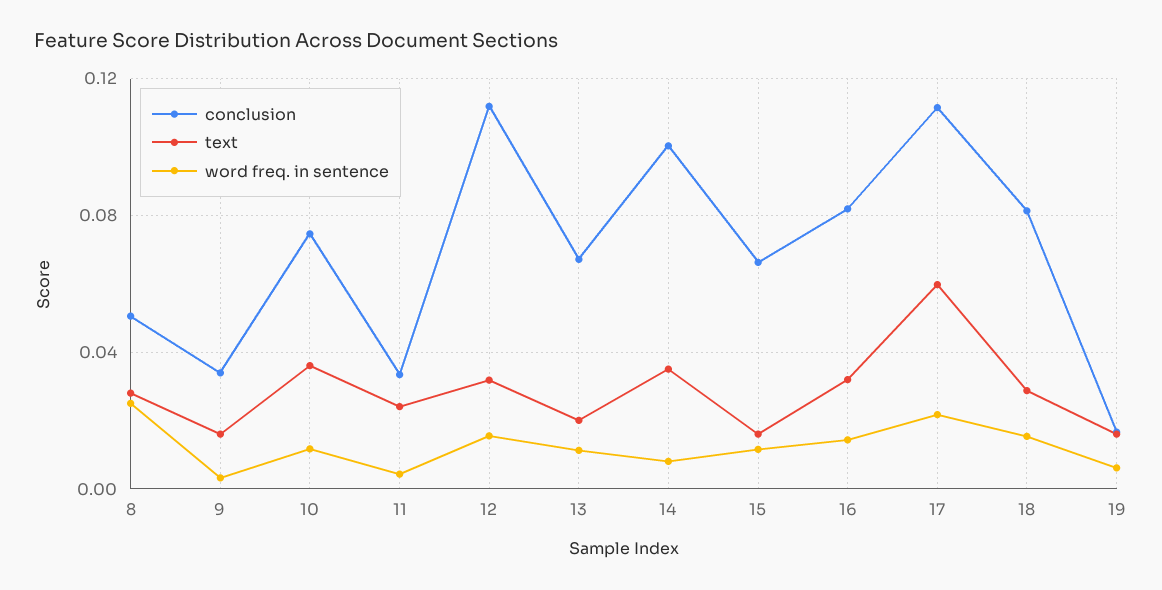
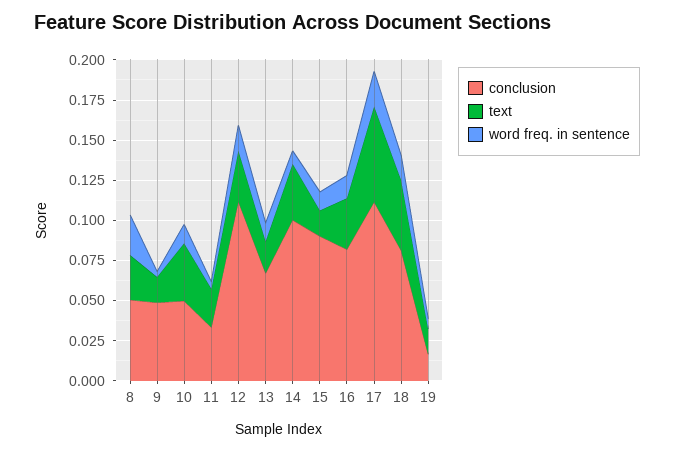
  {
    "conclusion": {
      "8": 0.05,
-     "9": 0.035,
+     "9": 0.05,
-     "10": 0.075,
+     "10": 0.05,
      "11": 0.035,
      "12": 0.11,
      "13": 0.065,
      "14": 0.1,
-     "15": 0.065,
+     "15": 0.09,
      "16": 0.08,
      "17": 0.11,
      "18": 0.08,
      "19": 0.015
    },
    "text": {
      "8": 0.03,
      "9": 0.015,
      "10": 0.035,
      "11": 0.025,
      "12": 0.03,
      "13": 0.02,
      "14": 0.035,
      "15": 0.015,
      "16": 0.03,
      "17": 0.06,
-     "18": 0.03,
+     "18": 0.045,
      "19": 0.015
    },
    "word freq. in sentence": {
      "8": 0.025,
      "9": 0.005,
      "10": 0.01,
      "11": 0.005,
      "12": 0.015,
      "13": 0.01,
      "14": 0.01,
      "15": 0.01,
      "16": 0.015,
      "17": 0.02,
      "18": 0.015,
      "19": 0.005
    }
  }

